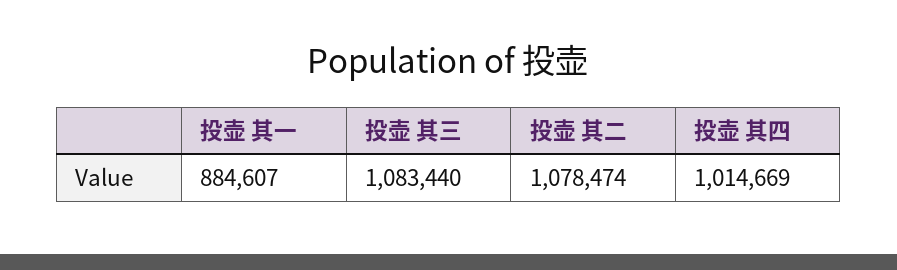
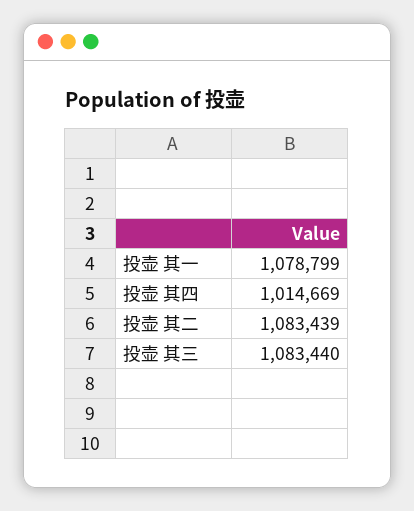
  {
-   "投壶 其一": 884607,
+   "投壶 其一": 1078799,
    "投壶 其三": 1083440,
-   "投壶 其二": 1078474,
+   "投壶 其二": 1083439,
    "投壶 其四": 1014669
  }

